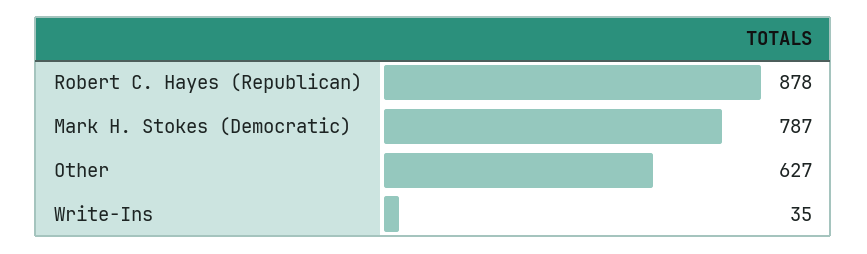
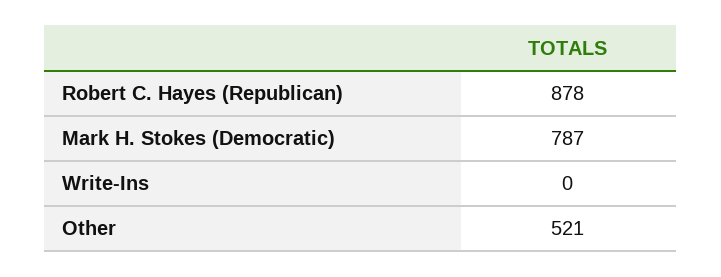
  {
    "Robert C. Hayes (Republican)": 878,
    "Mark H. Stokes (Democratic)": 787,
-   "Other": 627,
+   "Other": 521,
-   "Write-Ins": 35
+   "Write-Ins": 0
  }

